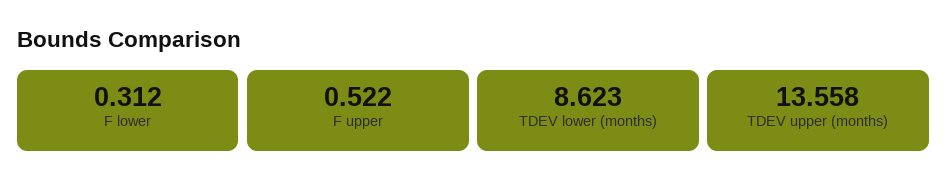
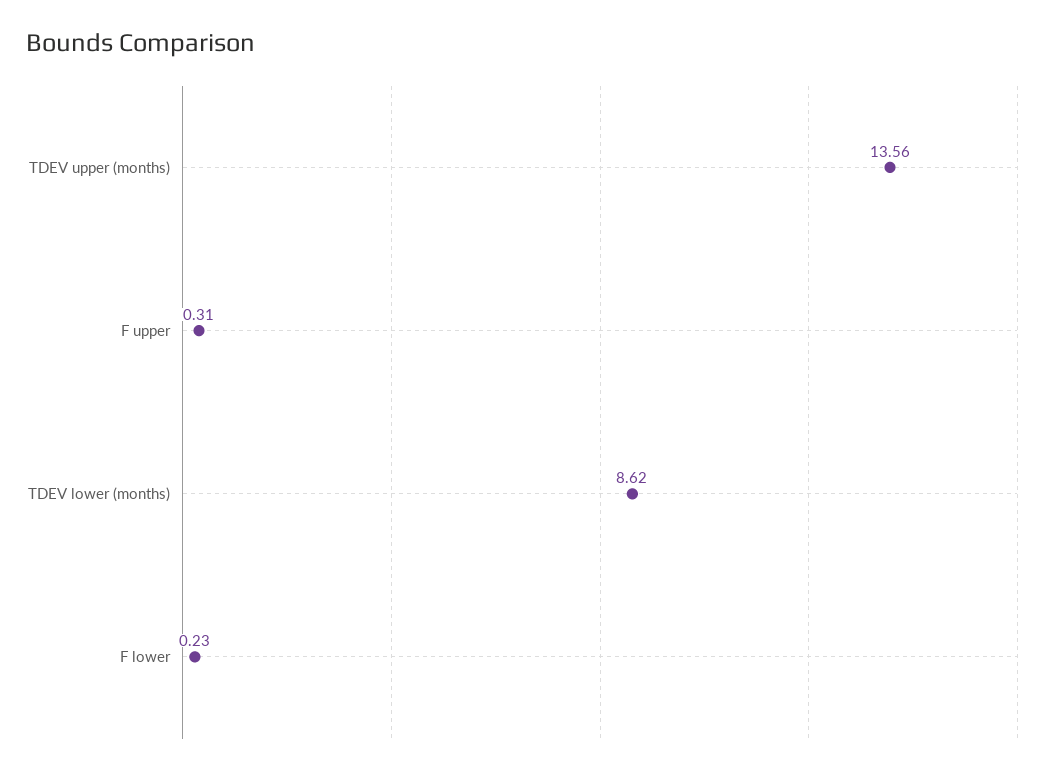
  {
-   "F lower": 0.312,
+   "F lower": 0.23,
-   "F upper": 0.522,
+   "F upper": 0.31,
    "TDEV lower (months)": 8.623,
    "TDEV upper (months)": 13.558
  }

